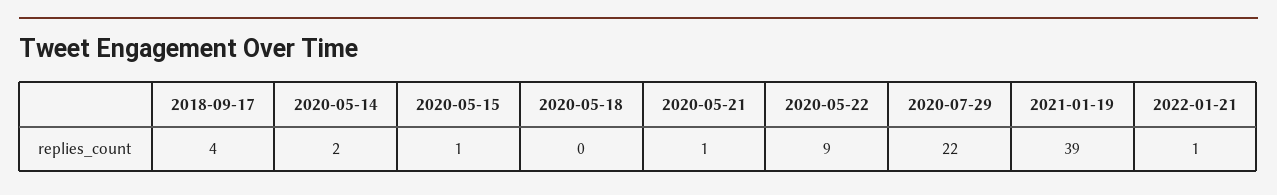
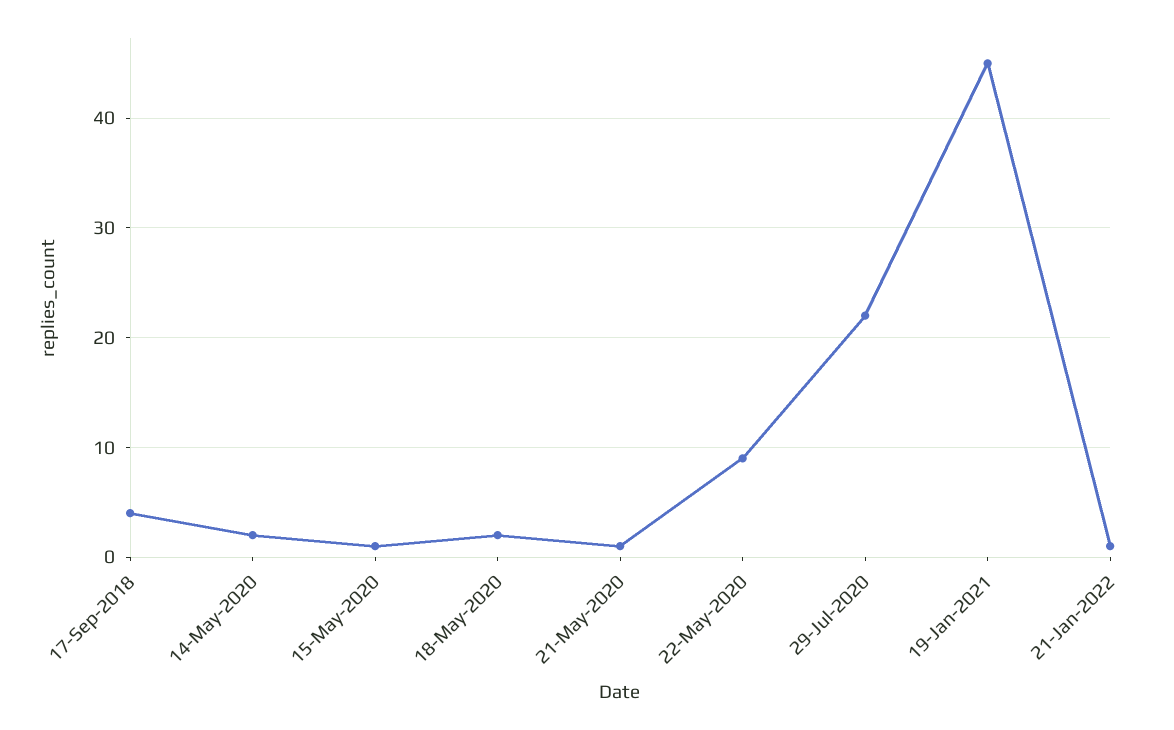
  {
    "2018-09-17": 4,
    "2020-05-14": 2,
    "2020-05-15": 1,
-   "2020-05-18": 0,
+   "2020-05-18": 2,
    "2020-05-21": 1,
    "2020-05-22": 9,
    "2020-07-29": 22,
-   "2021-01-19": 39,
+   "2021-01-19": 45,
    "2022-01-21": 1
  }

